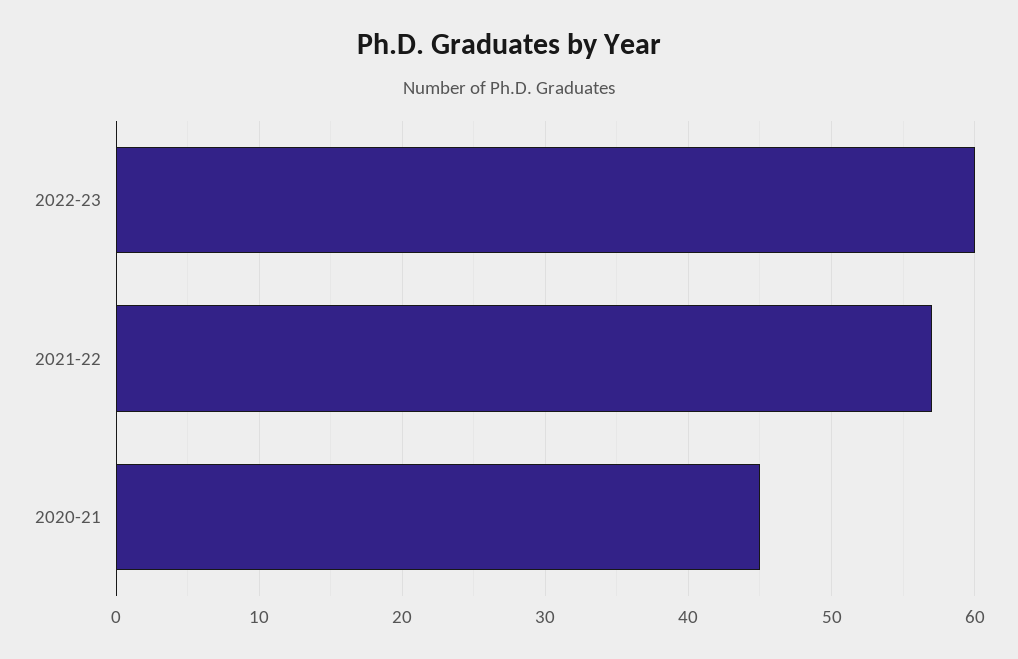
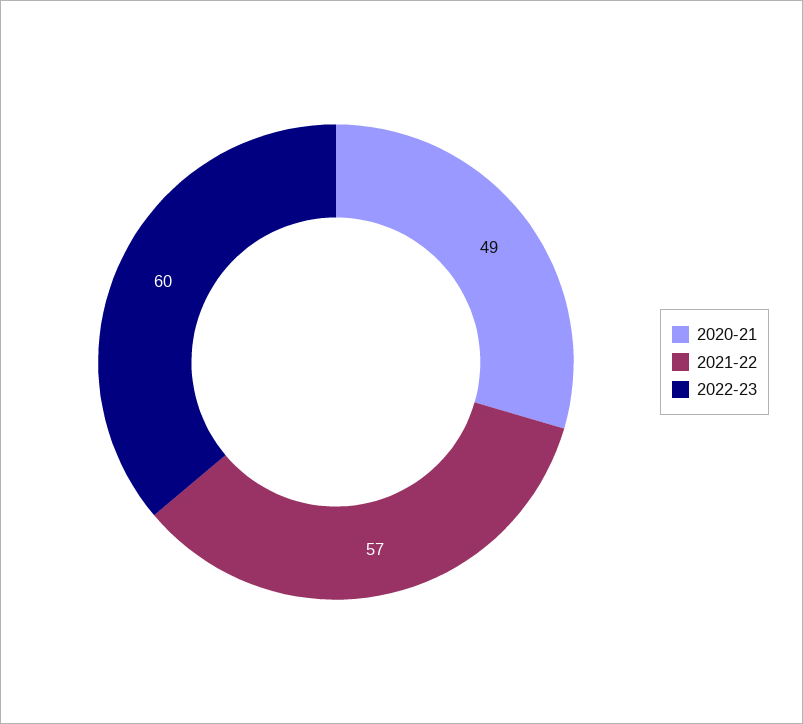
  {
    "2022-23": 60,
    "2021-22": 57,
-   "2020-21": 45
+   "2020-21": 49
  }

